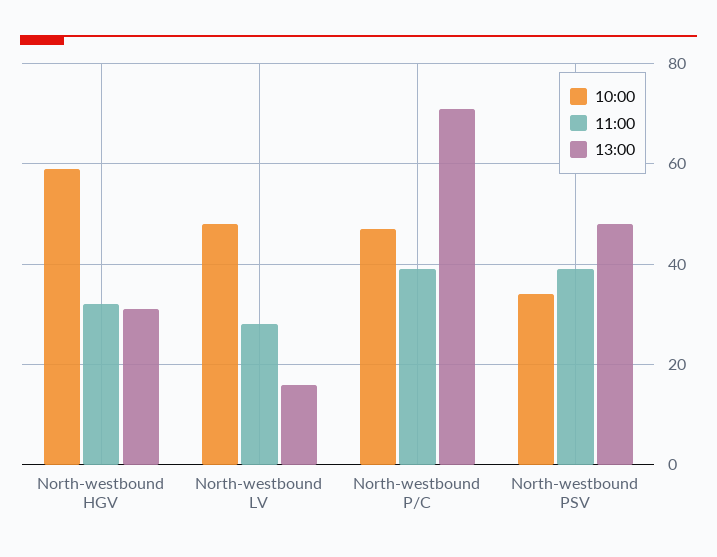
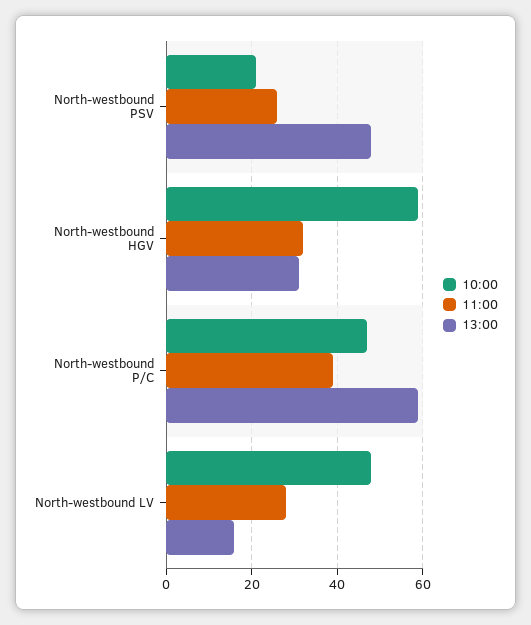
  {
    "10:00": {
      "North-westbound HGV": 60,
      "North-westbound LV": 50,
      "North-westbound P/C": 45,
-     "North-westbound PSV": 35
+     "North-westbound PSV": 20
    },
    "11:00": {
      "North-westbound HGV": 30,
      "North-westbound LV": 30,
      "North-westbound P/C": 40,
-     "North-westbound PSV": 40
+     "North-westbound PSV": 25
    },
    "13:00": {
      "North-westbound HGV": 30,
      "North-westbound LV": 15,
-     "North-westbound P/C": 70,
+     "North-westbound P/C": 60,
      "North-westbound PSV": 50
    }
  }

